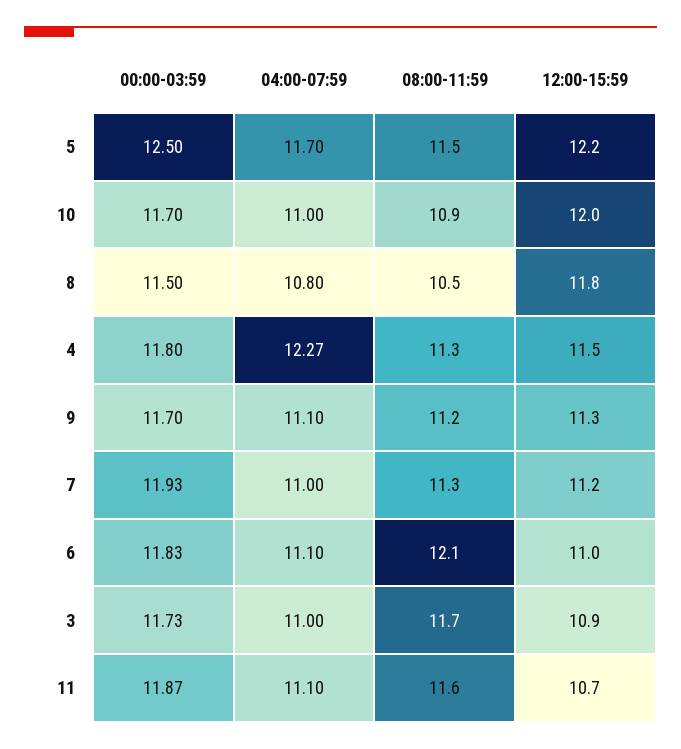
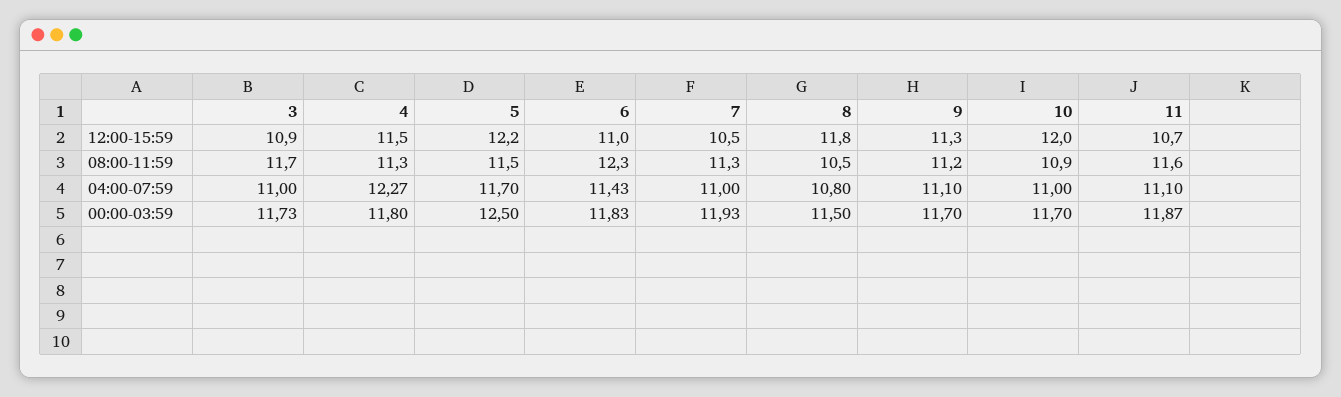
  {
    "00:00-03:59": {
      "5": 12.5,
      "10": 11.7,
      "8": 11.5,
      "4": 11.8,
      "9": 11.7,
      "7": 11.93,
      "6": 11.83,
      "3": 11.73,
      "11": 11.87
    },
    "04:00-07:59": {
      "5": 11.7,
      "10": 11,
      "8": 10.8,
      "4": 12.27,
      "9": 11.1,
      "7": 11,
-     "6": 11.1,
+     "6": 11.43,
      "3": 11,
      "11": 11.1
    },
    "08:00-11:59": {
      "5": 11.5,
      "10": 10.9,
      "8": 10.5,
      "4": 11.3,
      "9": 11.2,
      "7": 11.3,
-     "6": 12.1,
+     "6": 12.3,
      "3": 11.7,
      "11": 11.6
    },
    "12:00-15:59": {
      "5": 12.2,
      "10": 12,
      "8": 11.8,
      "4": 11.5,
      "9": 11.3,
-     "7": 11.2,
+     "7": 10.5,
      "6": 11,
      "3": 10.9,
      "11": 10.7
    }
  }

